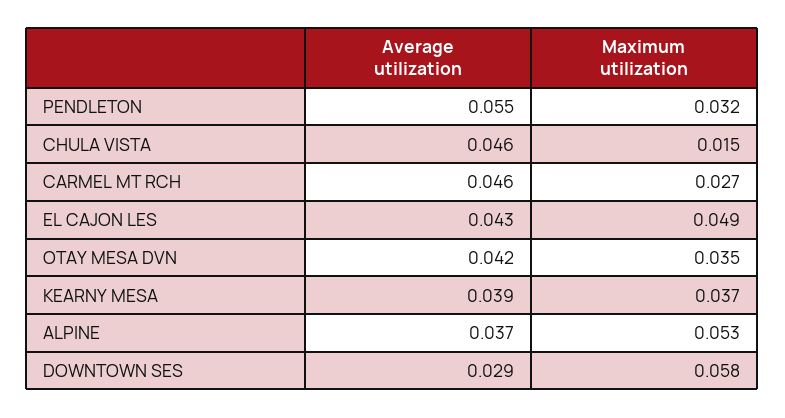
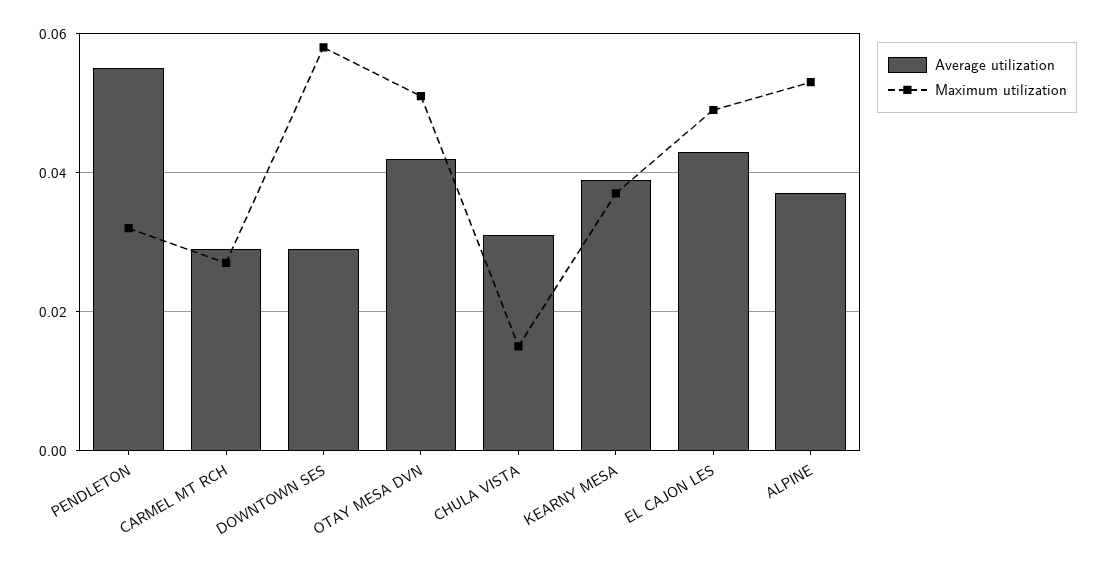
  {
    "Average utilization": {
      "PENDLETON": 0.055,
-     "CHULA VISTA": 0.046,
+     "CHULA VISTA": 0.03,
-     "CARMEL MT RCH": 0.046,
+     "CARMEL MT RCH": 0.03,
      "EL CAJON LES": 0.043,
      "OTAY MESA DVN": 0.042,
      "KEARNY MESA": 0.039,
      "ALPINE": 0.037,
      "DOWNTOWN SES": 0.029
    },
    "Maximum utilization": {
      "PENDLETON": 0.032,
      "CHULA VISTA": 0.015,
      "CARMEL MT RCH": 0.027,
      "EL CAJON LES": 0.049,
-     "OTAY MESA DVN": 0.035,
+     "OTAY MESA DVN": 0.05,
      "KEARNY MESA": 0.037,
      "ALPINE": 0.053,
      "DOWNTOWN SES": 0.058
    }
  }

